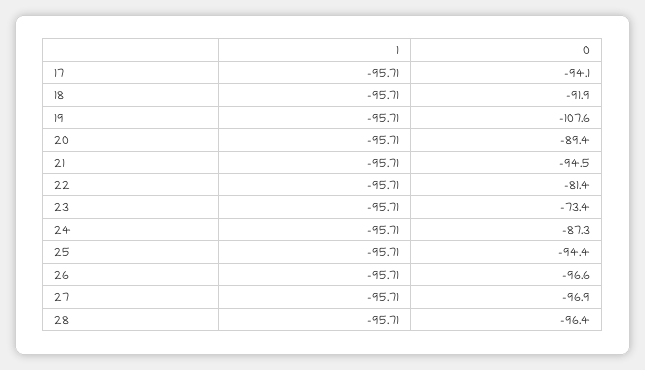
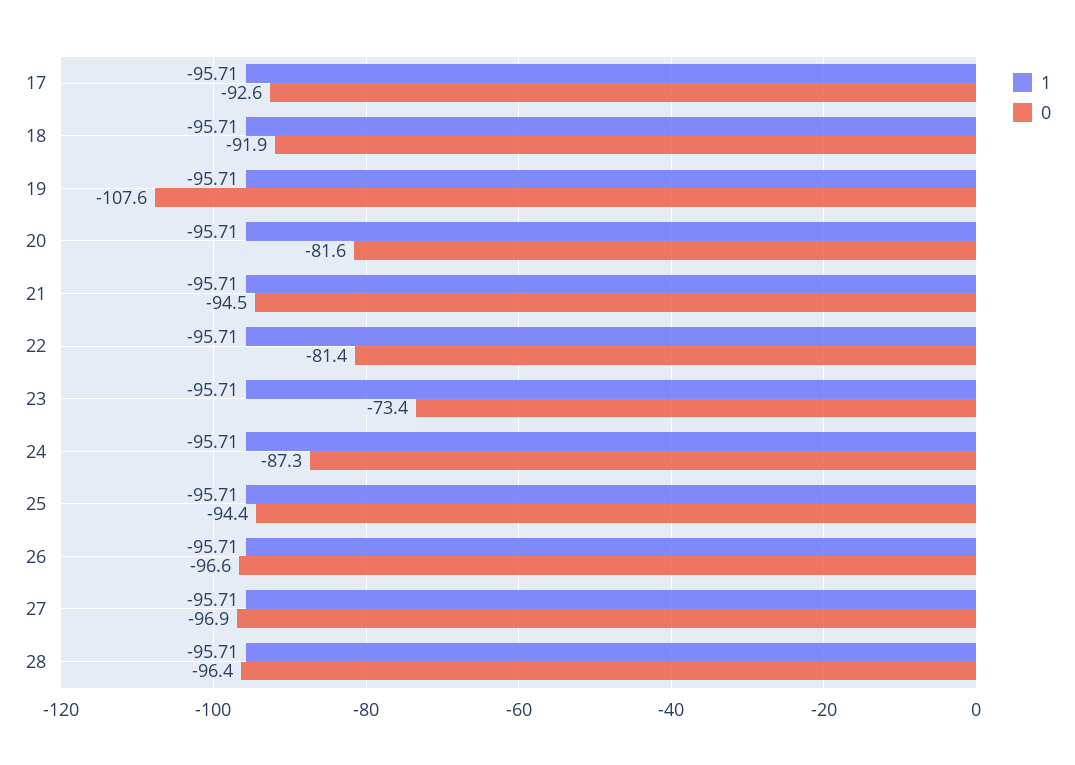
  {
    "1": {
      "17": -95.71,
      "18": -95.71,
      "19": -95.71,
      "20": -95.71,
      "21": -95.71,
      "22": -95.71,
      "23": -95.71,
      "24": -95.71,
      "25": -95.71,
      "26": -95.71,
      "27": -95.71,
      "28": -95.71
    },
    "0": {
-     "17": -94.1,
+     "17": -92.6,
      "18": -91.9,
      "19": -107.6,
-     "20": -89.4,
+     "20": -81.6,
      "21": -94.5,
      "22": -81.4,
      "23": -73.4,
      "24": -87.3,
      "25": -94.4,
      "26": -96.6,
      "27": -96.9,
      "28": -96.4
    }
  }

